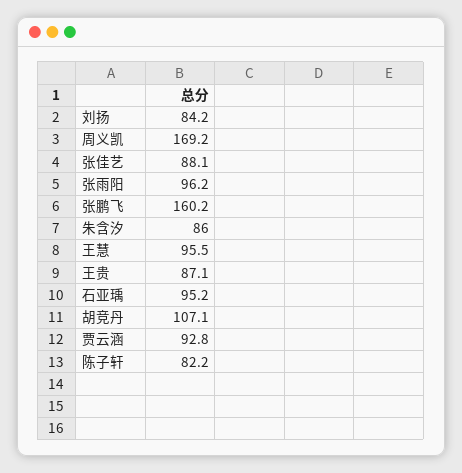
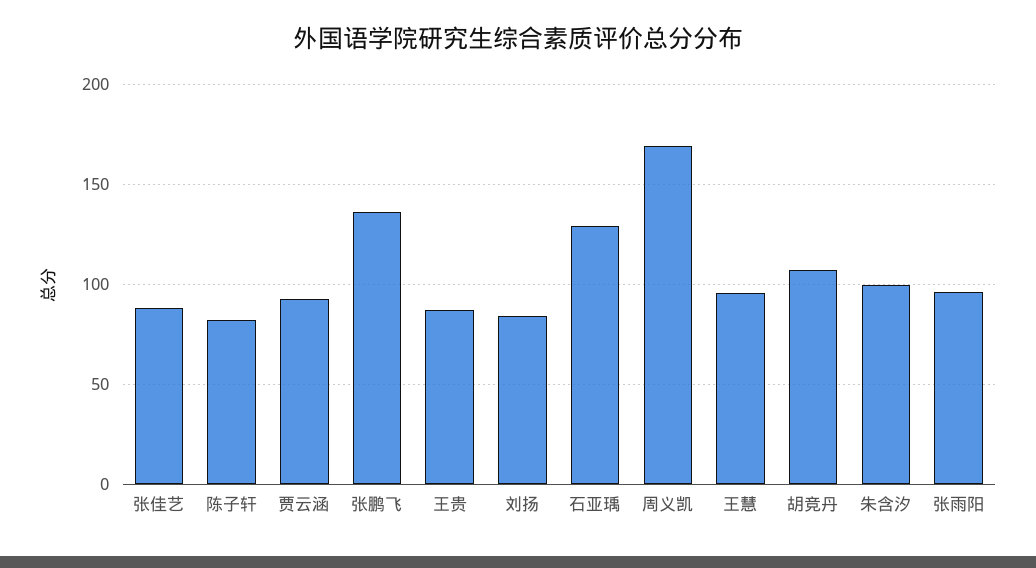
  {
    "刘扬": 84.2,
    "周义凯": 169.2,
    "张佳艺": 88.1,
    "张雨阳": 96.2,
-   "张鹏飞": 160.2,
+   "张鹏飞": 135,
-   "朱含汐": 86,
+   "朱含汐": 100,
    "王慧": 95.5,
    "王贵": 87.1,
-   "石亚瑀": 95.2,
+   "石亚瑀": 130,
    "胡竞丹": 107.1,
    "贾云涵": 92.8,
    "陈子轩": 82.2
  }

